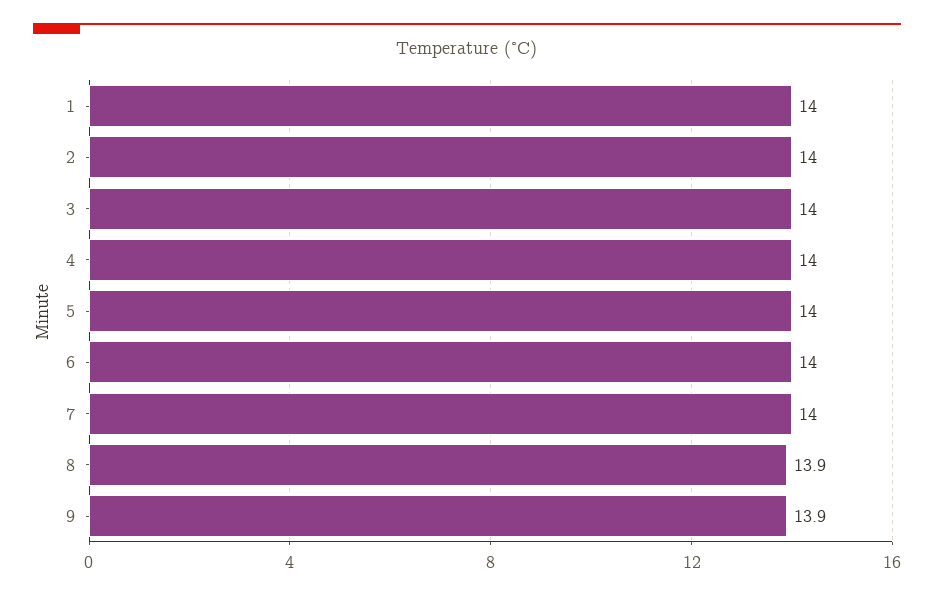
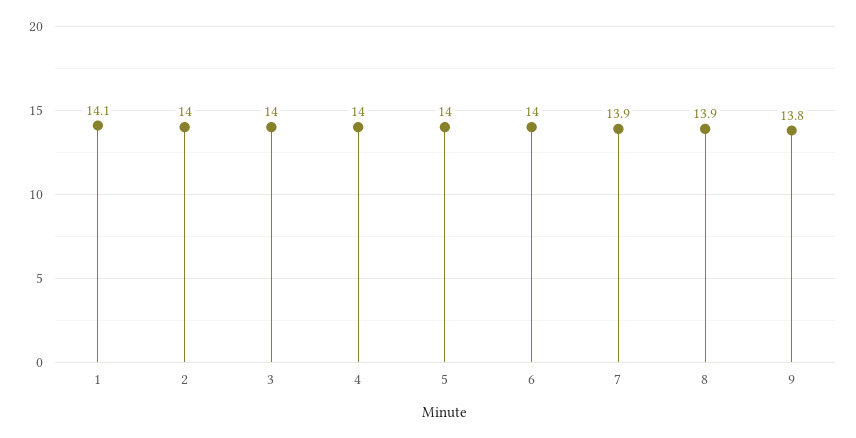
  {
-   "1": 14,
+   "1": 14.1,
    "2": 14,
    "3": 14,
    "4": 14,
    "5": 14,
    "6": 14,
-   "7": 14,
+   "7": 13.9,
    "8": 13.9,
-   "9": 13.9
+   "9": 13.8
  }

